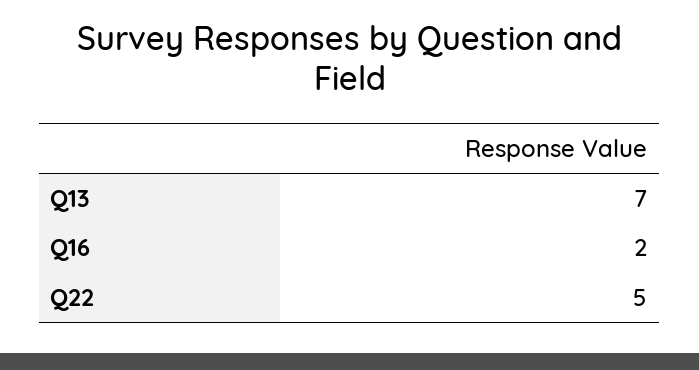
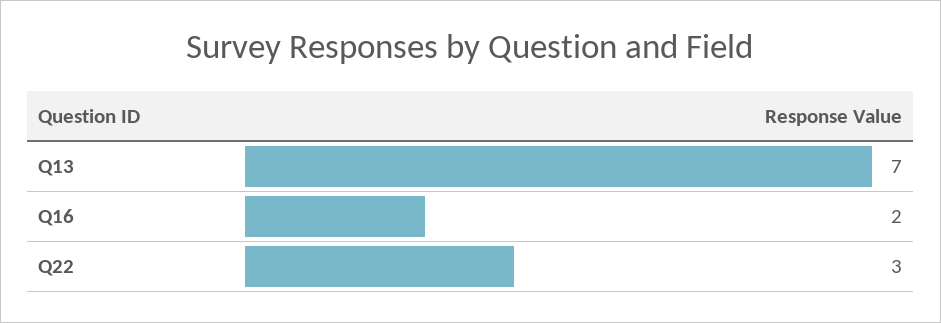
  {
    "Q13": 7,
    "Q16": 2,
-   "Q22": 5
+   "Q22": 3
  }

